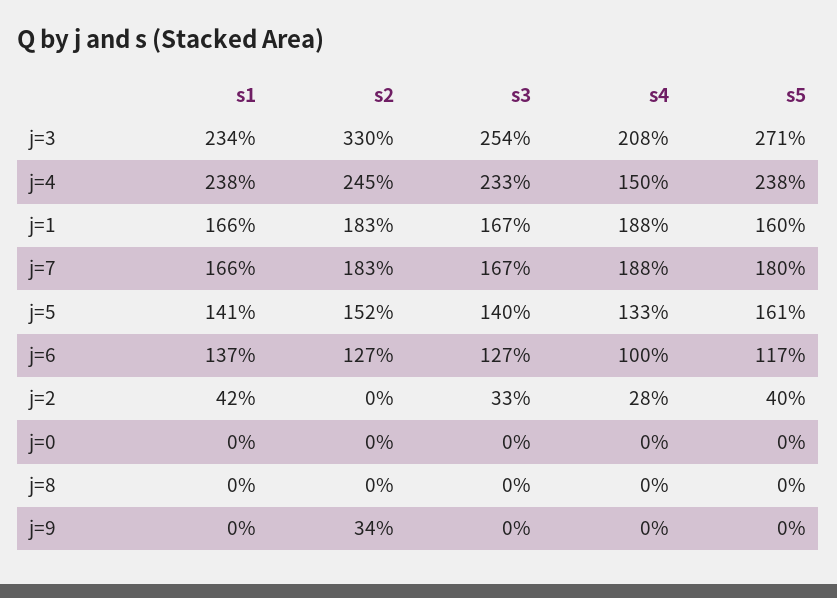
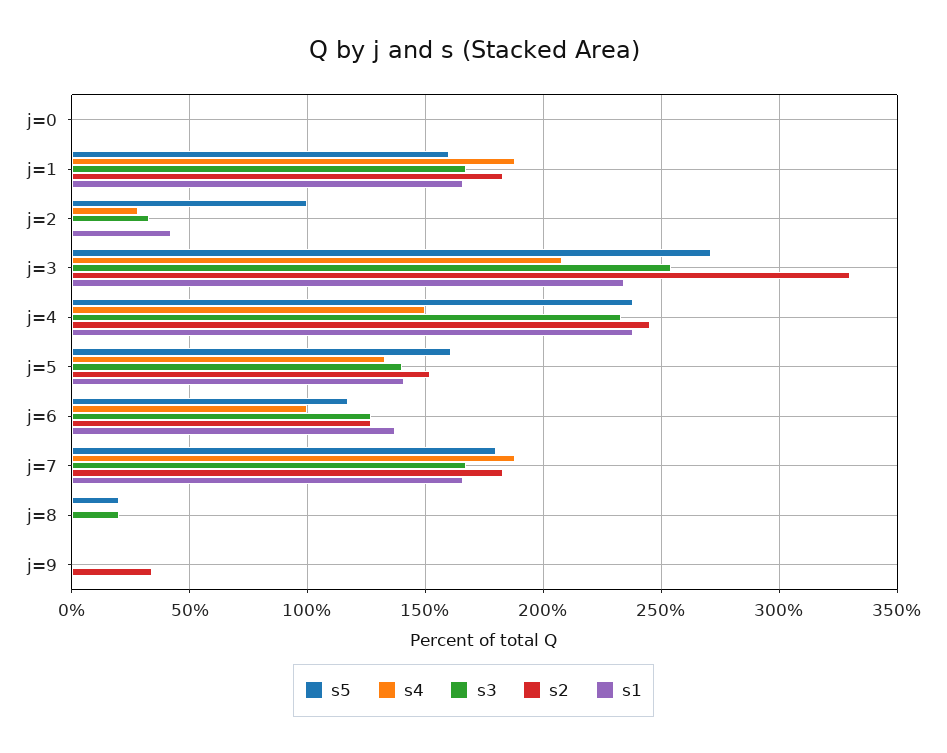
  {
    "s1": {
      "j=3": 234,
      "j=4": 238,
      "j=1": 166,
      "j=7": 166,
      "j=5": 141,
      "j=6": 137,
      "j=2": 42,
      "j=0": 0,
      "j=8": 0,
      "j=9": 0
    },
    "s2": {
      "j=3": 330,
      "j=4": 245,
      "j=1": 183,
      "j=7": 183,
      "j=5": 152,
      "j=6": 127,
      "j=2": 0,
      "j=0": 0,
      "j=8": 0,
      "j=9": 34
    },
    "s3": {
      "j=3": 254,
      "j=4": 233,
      "j=1": 167,
      "j=7": 167,
      "j=5": 140,
      "j=6": 127,
      "j=2": 33,
      "j=0": 0,
-     "j=8": 0,
+     "j=8": 20,
      "j=9": 0
    },
    "s4": {
      "j=3": 208,
      "j=4": 150,
      "j=1": 188,
      "j=7": 188,
      "j=5": 133,
      "j=6": 100,
      "j=2": 28,
      "j=0": 0,
      "j=8": 0,
      "j=9": 0
    },
    "s5": {
      "j=3": 271,
      "j=4": 238,
      "j=1": 160,
      "j=7": 180,
      "j=5": 161,
      "j=6": 117,
-     "j=2": 40,
+     "j=2": 100,
      "j=0": 0,
-     "j=8": 0,
+     "j=8": 20,
      "j=9": 0
    }
  }

